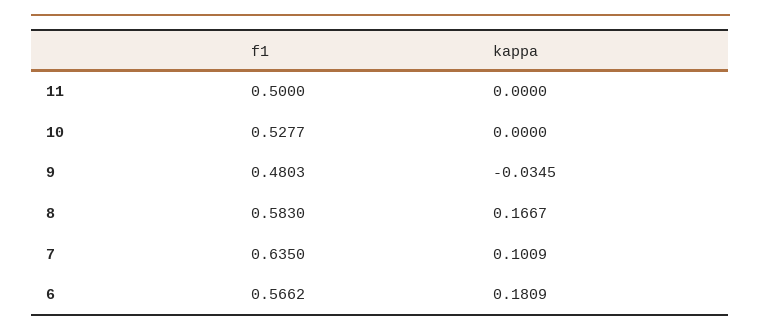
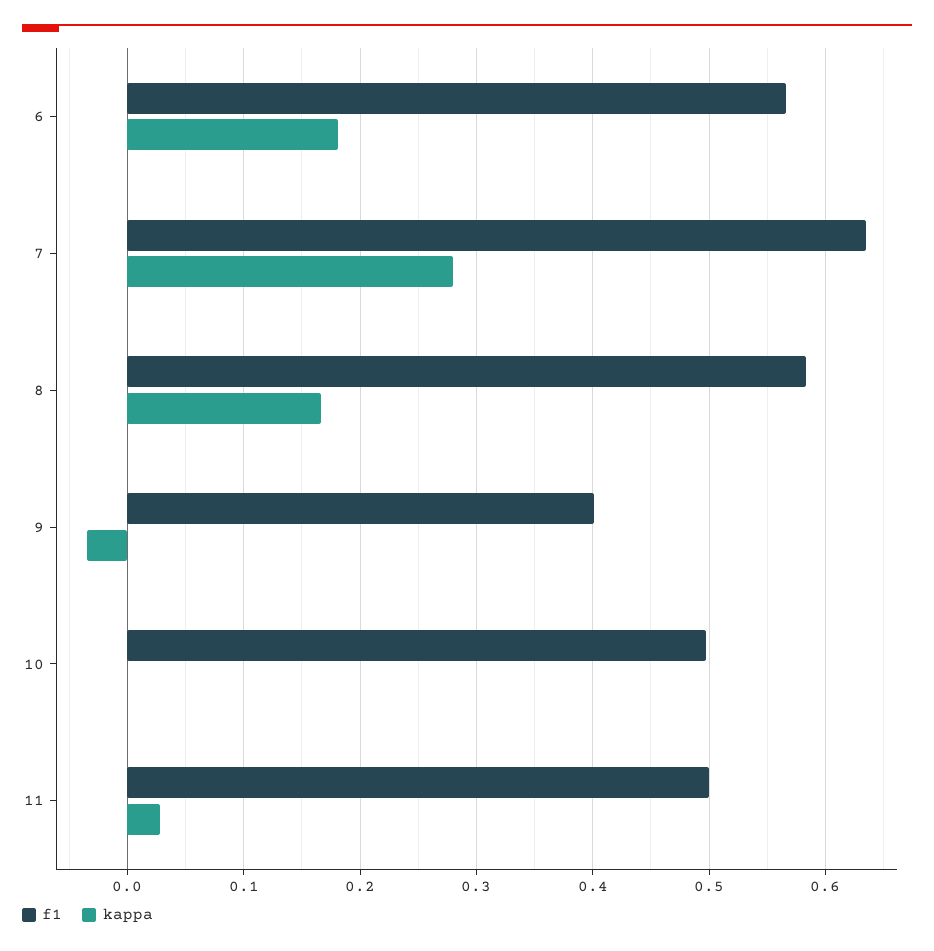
  {
    "f1": {
      "11": 0.5,
-     "10": 0.5277,
+     "10": 0.5,
-     "9": 0.4803,
+     "9": 0.4,
      "8": 0.583,
      "7": 0.635,
      "6": 0.5662
    },
    "kappa": {
-     "11": 0,
+     "11": 0.03,
      "10": 0,
      "9": -0.0345,
      "8": 0.1667,
-     "7": 0.1009,
+     "7": 0.28,
      "6": 0.1809
    }
  }

